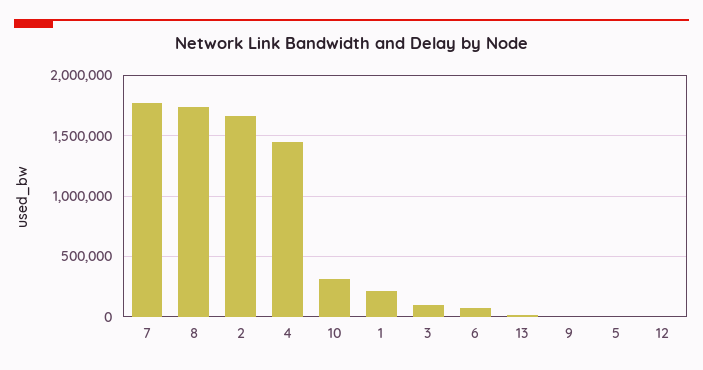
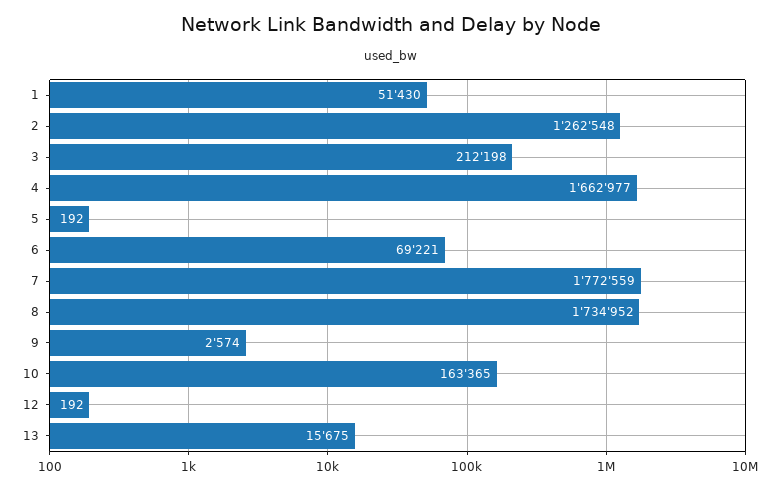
  {
    "7": 1772559,
    "8": 1734952,
-   "2": 1650000,
+   "2": 1262548,
-   "4": 1450000,
+   "4": 1662977,
-   "10": 300000,
+   "10": 163365,
-   "1": 200000,
+   "1": 51430,
-   "3": 100000,
+   "3": 212198,
    "6": 69221,
    "13": 15675,
    "9": 2574,
    "5": 192,
    "12": 192
  }

